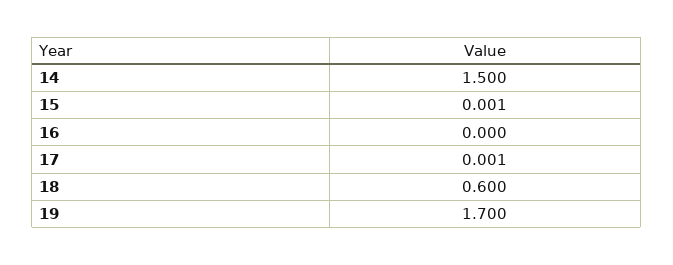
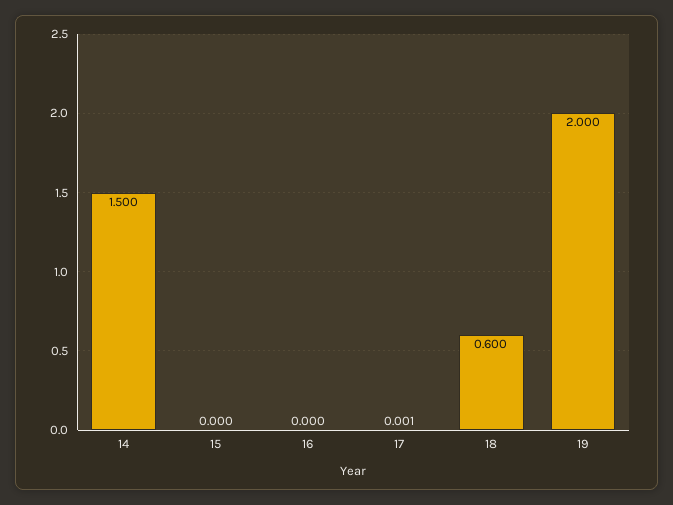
  {
    "14": 1.5,
-   "15": 0.001,
+   "15": 0,
    "16": 0,
    "17": 0.001,
    "18": 0.6,
-   "19": 1.7
+   "19": 2
  }

